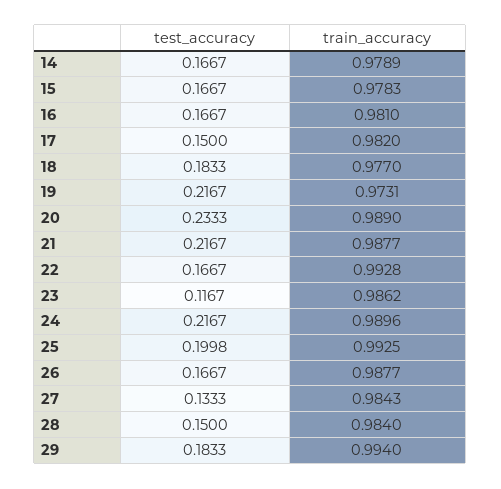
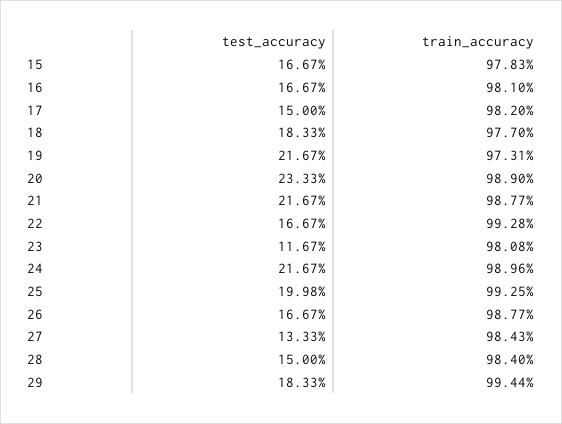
  {
    "test_accuracy": {
-     "14": 0.1667,
      "15": 0.1667,
      "16": 0.1667,
      "17": 0.15,
      "18": 0.1833,
      "19": 0.2167,
      "20": 0.2333,
      "21": 0.2167,
      "22": 0.1667,
      "23": 0.1167,
      "24": 0.2167,
      "25": 0.1998,
      "26": 0.1667,
      "27": 0.1333,
      "28": 0.15,
      "29": 0.1833
    },
    "train_accuracy": {
-     "14": 0.9789,
      "15": 0.9783,
      "16": 0.981,
      "17": 0.982,
      "18": 0.977,
      "19": 0.9731,
      "20": 0.989,
      "21": 0.9877,
      "22": 0.9928,
-     "23": 0.9862,
+     "23": 0.9808,
      "24": 0.9896,
      "25": 0.9925,
      "26": 0.9877,
      "27": 0.9843,
      "28": 0.984,
-     "29": 0.994
+     "29": 0.9944
    }
  }

